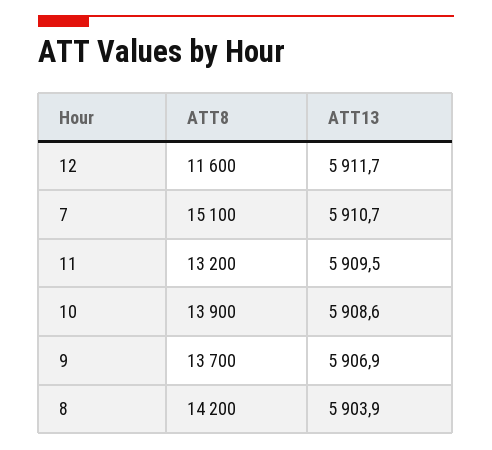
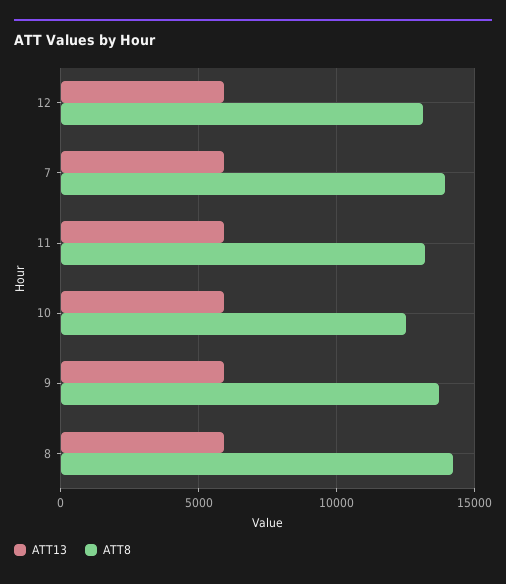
  {
    "ATT8": {
-     "12": 11600,
+     "12": 13000,
-     "7": 15100,
+     "7": 14000,
      "11": 13200,
-     "10": 13900,
+     "10": 12500,
      "9": 13700,
      "8": 14200
    },
    "ATT13": {
      "12": 5911.7,
      "7": 5910.7,
      "11": 5909.5,
      "10": 5908.6,
      "9": 5906.9,
      "8": 5903.9
    }
  }

